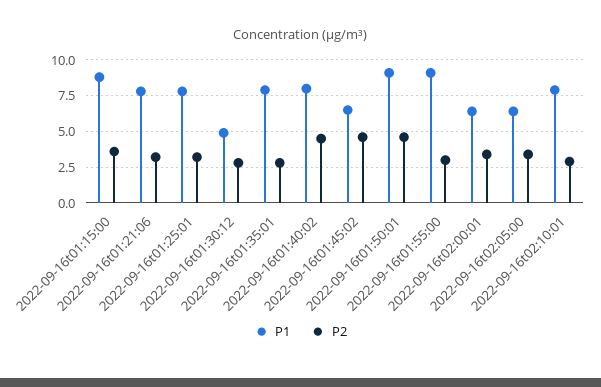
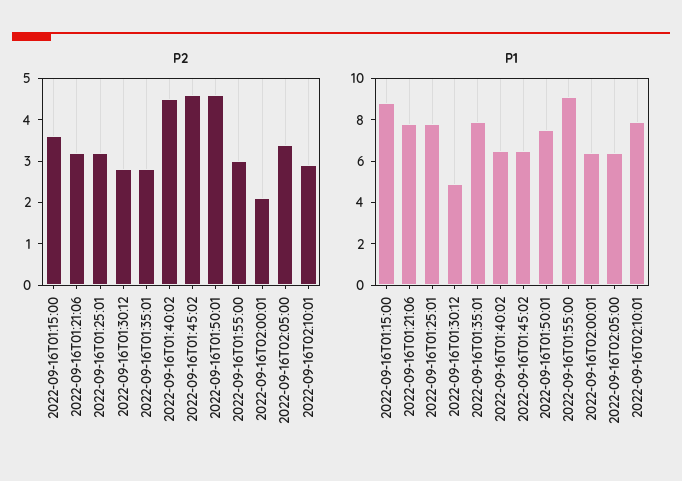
  {
    "P1": {
      "2022-09-16t01:15:00": 9,
      "2022-09-16t01:21:06": 8,
      "2022-09-16t01:25:01": 8,
      "2022-09-16t01:30:12": 5,
      "2022-09-16t01:35:01": 8,
-     "2022-09-16t01:40:02": 8,
+     "2022-09-16t01:40:02": 6.5,
      "2022-09-16t01:45:02": 6.5,
-     "2022-09-16t01:50:01": 9,
+     "2022-09-16t01:50:01": 7.5,
      "2022-09-16t01:55:00": 9,
      "2022-09-16t02:00:01": 6.5,
      "2022-09-16t02:05:00": 6.5,
      "2022-09-16t02:10:01": 8
    },
    "P2": {
      "2022-09-16t01:15:00": 3.5,
      "2022-09-16t01:21:06": 3,
      "2022-09-16t01:25:01": 3,
      "2022-09-16t01:30:12": 3,
      "2022-09-16t01:35:01": 3,
      "2022-09-16t01:40:02": 4.5,
      "2022-09-16t01:45:02": 4.5,
      "2022-09-16t01:50:01": 4.5,
      "2022-09-16t01:55:00": 3,
-     "2022-09-16t02:00:01": 3.5,
+     "2022-09-16t02:00:01": 2,
      "2022-09-16t02:05:00": 3.5,
      "2022-09-16t02:10:01": 3
    }
  }

